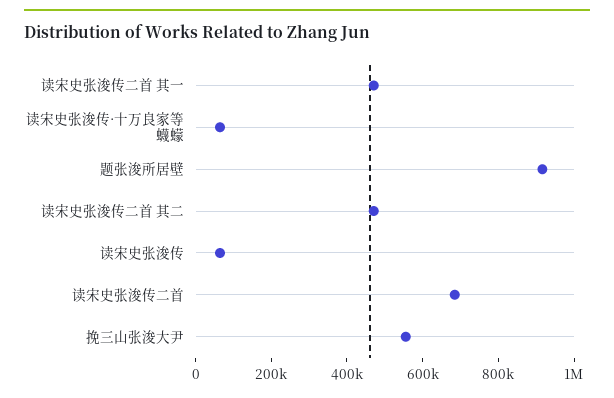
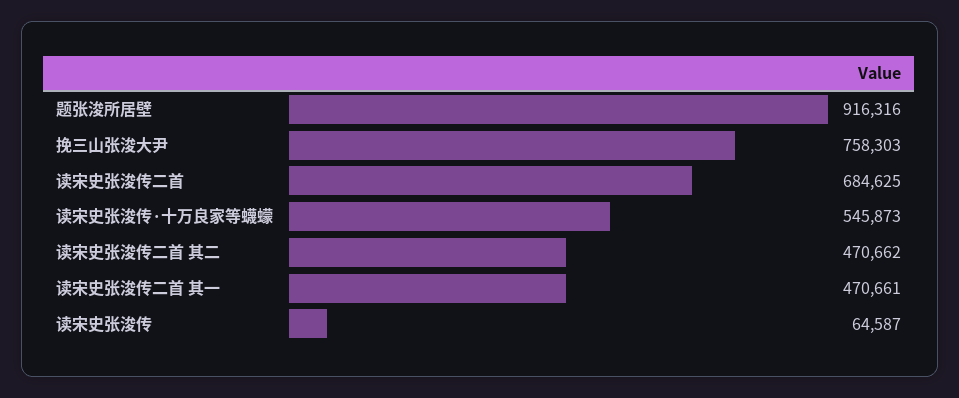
  {
    "读宋史张浚传二首 其一": 470661,
-   "读宋史张浚传·十万良家等蠛蠓": 50000,
+   "读宋史张浚传·十万良家等蠛蠓": 545873,
    "题张浚所居壁": 916316,
    "读宋史张浚传二首 其二": 470662,
    "读宋史张浚传": 64587,
    "读宋史张浚传二首": 684625,
-   "挽三山张浚大尹": 550000
+   "挽三山张浚大尹": 758303
  }

